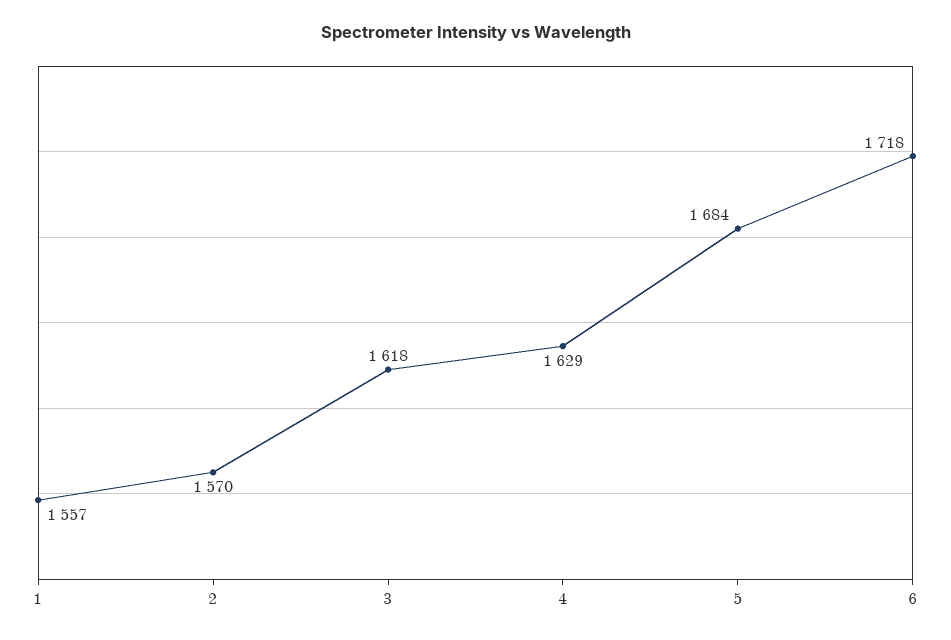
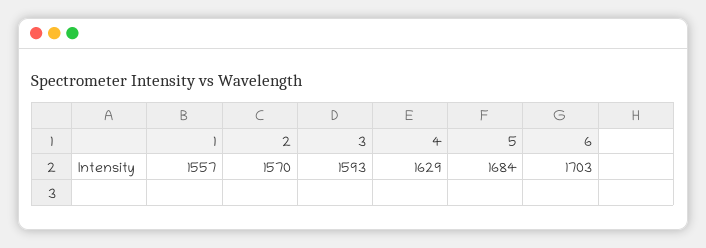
  {
    "1": 1557,
    "2": 1570,
-   "3": 1618,
+   "3": 1593,
    "4": 1629,
    "5": 1684,
-   "6": 1718
+   "6": 1703
  }

